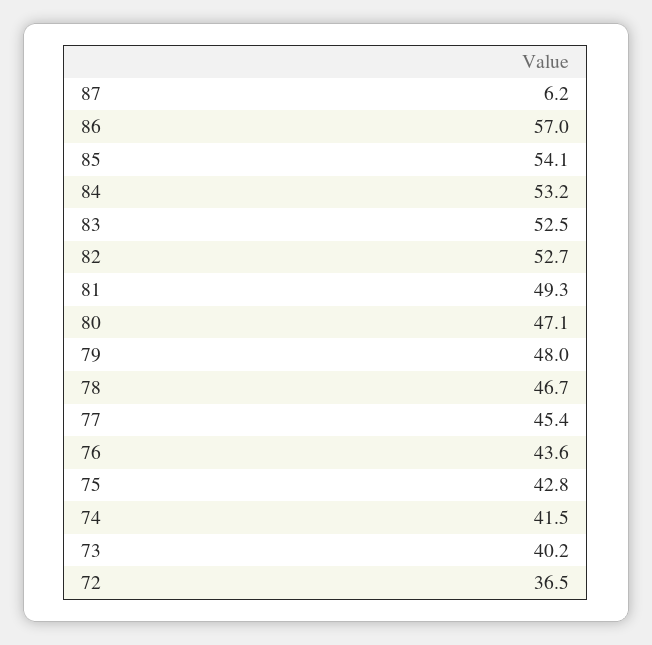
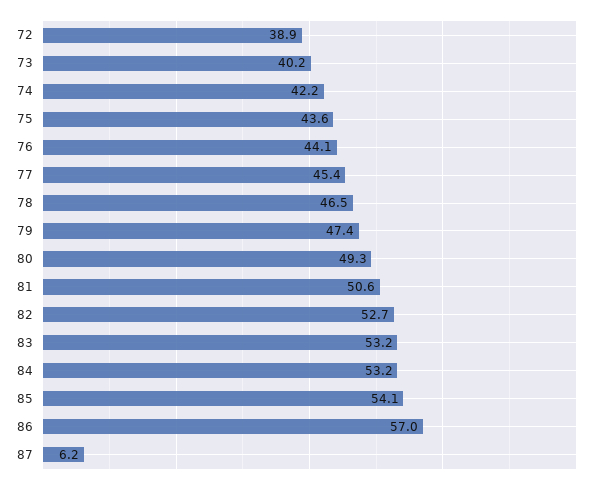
  {
    "87": 6.2,
    "86": 57,
    "85": 54.1,
    "84": 53.2,
-   "83": 52.5,
+   "83": 53.2,
    "82": 52.7,
-   "81": 49.3,
+   "81": 50.6,
-   "80": 47.1,
+   "80": 49.3,
-   "79": 48,
+   "79": 47.4,
-   "78": 46.7,
+   "78": 46.5,
    "77": 45.4,
-   "76": 43.6,
+   "76": 44.1,
-   "75": 42.8,
+   "75": 43.6,
-   "74": 41.5,
+   "74": 42.2,
    "73": 40.2,
-   "72": 36.5
+   "72": 38.9
  }

